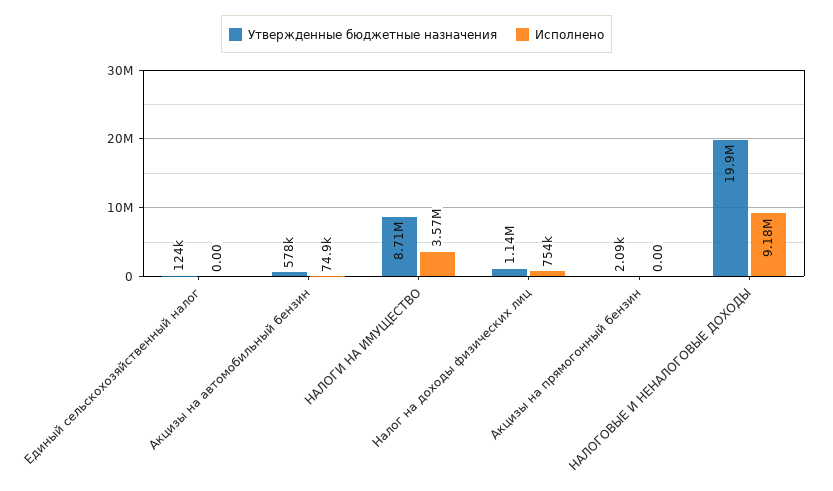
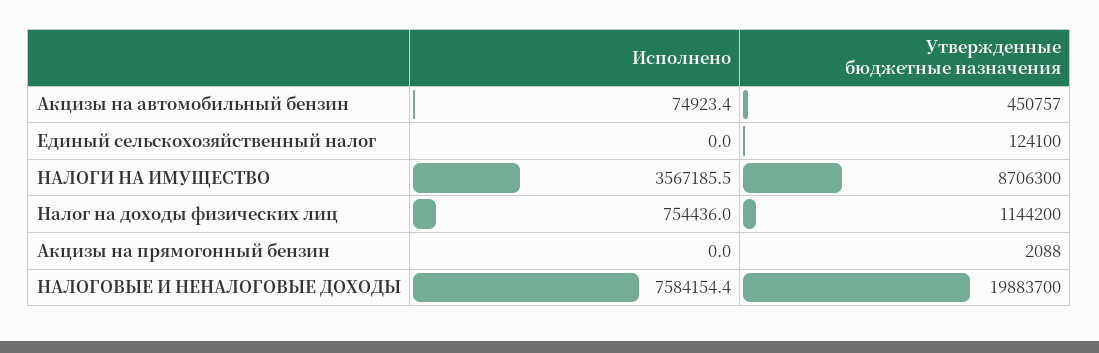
  {
    "Утвержденные бюджетные назначения": {
      "Единый сельскохозяйственный налог": 124100,
-     "Акцизы на автомобильный бензин": 578000,
+     "Акцизы на автомобильный бензин": 450757,
      "НАЛОГИ НА ИМУЩЕСТВО": 8706300,
      "Налог на доходы физических лиц": 1144200,
      "Акцизы на прямогонный бензин": 2088,
      "НАЛОГОВЫЕ И НЕНАЛОГОВЫЕ ДОХОДЫ": 19883700
    },
    "Исполнено": {
      "Единый сельскохозяйственный налог": 0,
      "Акцизы на автомобильный бензин": 74923.4,
      "НАЛОГИ НА ИМУЩЕСТВО": 3567185.5,
      "Налог на доходы физических лиц": 754436,
      "Акцизы на прямогонный бензин": 0,
-     "НАЛОГОВЫЕ И НЕНАЛОГОВЫЕ ДОХОДЫ": 9180000
+     "НАЛОГОВЫЕ И НЕНАЛОГОВЫЕ ДОХОДЫ": 7584154.4
    }
  }

